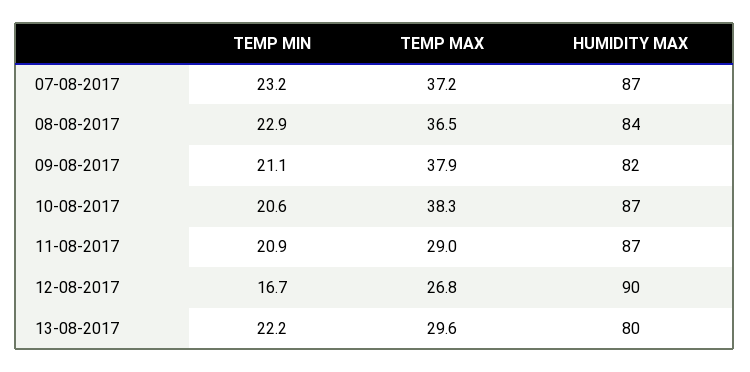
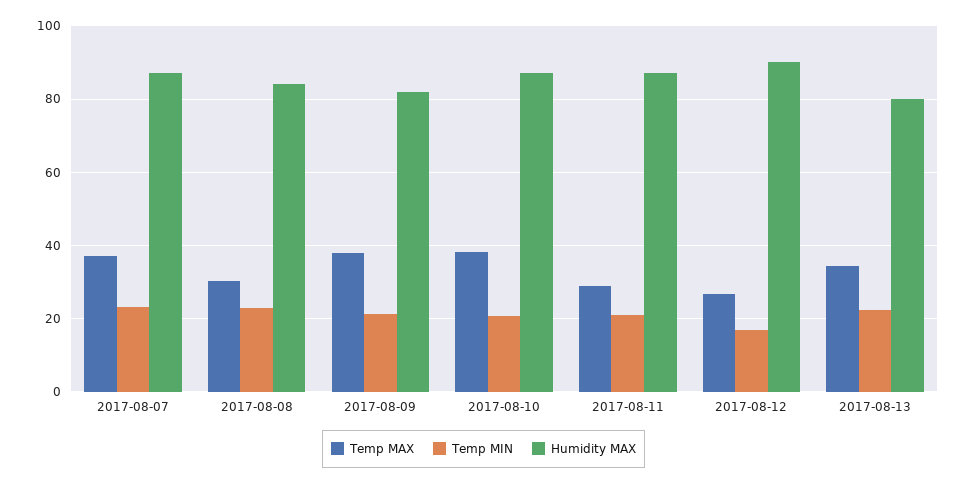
  {
    "TEMP MIN": {
      "07-08-2017": 23.2,
      "08-08-2017": 22.9,
      "09-08-2017": 21.1,
      "10-08-2017": 20.6,
      "11-08-2017": 20.9,
      "12-08-2017": 16.7,
      "13-08-2017": 22.2
    },
    "TEMP MAX": {
      "07-08-2017": 37.2,
-     "08-08-2017": 36.5,
+     "08-08-2017": 30,
      "09-08-2017": 37.9,
      "10-08-2017": 38.3,
      "11-08-2017": 29,
      "12-08-2017": 26.8,
-     "13-08-2017": 29.6
+     "13-08-2017": 34
    },
    "HUMIDITY MAX": {
      "07-08-2017": 87,
      "08-08-2017": 84,
      "09-08-2017": 82,
      "10-08-2017": 87,
      "11-08-2017": 87,
      "12-08-2017": 90,
      "13-08-2017": 80
    }
  }

